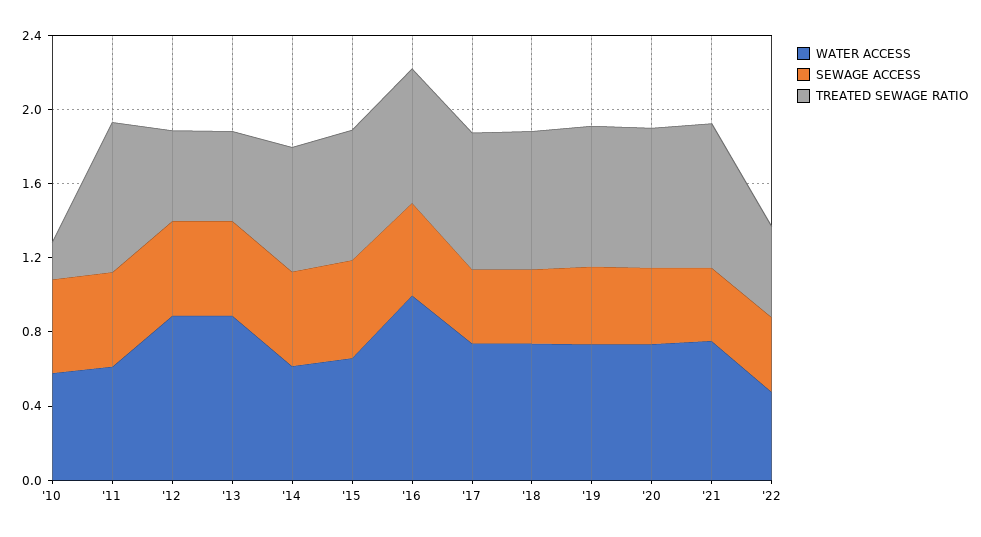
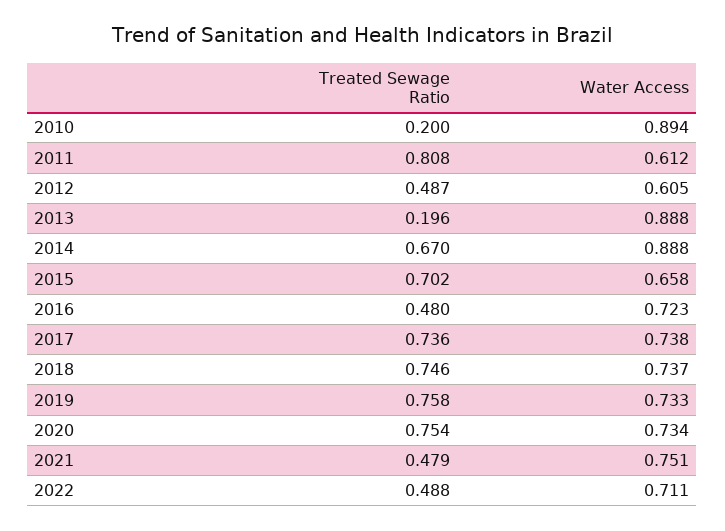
  {
    "WATER ACCESS": {
-     "'10": 0.6,
+     "'10": 0.894,
      "'11": 0.612,
-     "'12": 0.9,
+     "'12": 0.605,
      "'13": 0.888,
-     "'14": 0.6,
+     "'14": 0.888,
      "'15": 0.658,
-     "'16": 1,
+     "'16": 0.723,
      "'17": 0.738,
      "'18": 0.737,
      "'19": 0.733,
      "'20": 0.734,
      "'21": 0.751,
-     "'22": 0.5
+     "'22": 0.711
    },
-   "SEWAGE ACCESS": {
-     "'10": 0.5,
-     "'11": 0.5,
-     "'12": 0.5,
-     "'13": 0.5,
-     "'14": 0.5,
-     "'15": 0.5,
-     "'16": 0.5,
-     "'17": 0.4,
-     "'18": 0.4,
-     "'19": 0.4,
-     "'20": 0.4,
-     "'21": 0.4,
-     "'22": 0.4
-   },
    "TREATED SEWAGE RATIO": {
      "'10": 0.2,
      "'11": 0.808,
      "'12": 0.487,
-     "'13": 0.5,
+     "'13": 0.196,
      "'14": 0.67,
      "'15": 0.702,
-     "'16": 0.7,
+     "'16": 0.48,
      "'17": 0.736,
      "'18": 0.746,
      "'19": 0.758,
      "'20": 0.754,
-     "'21": 0.8,
+     "'21": 0.479,
      "'22": 0.488
    }
  }

